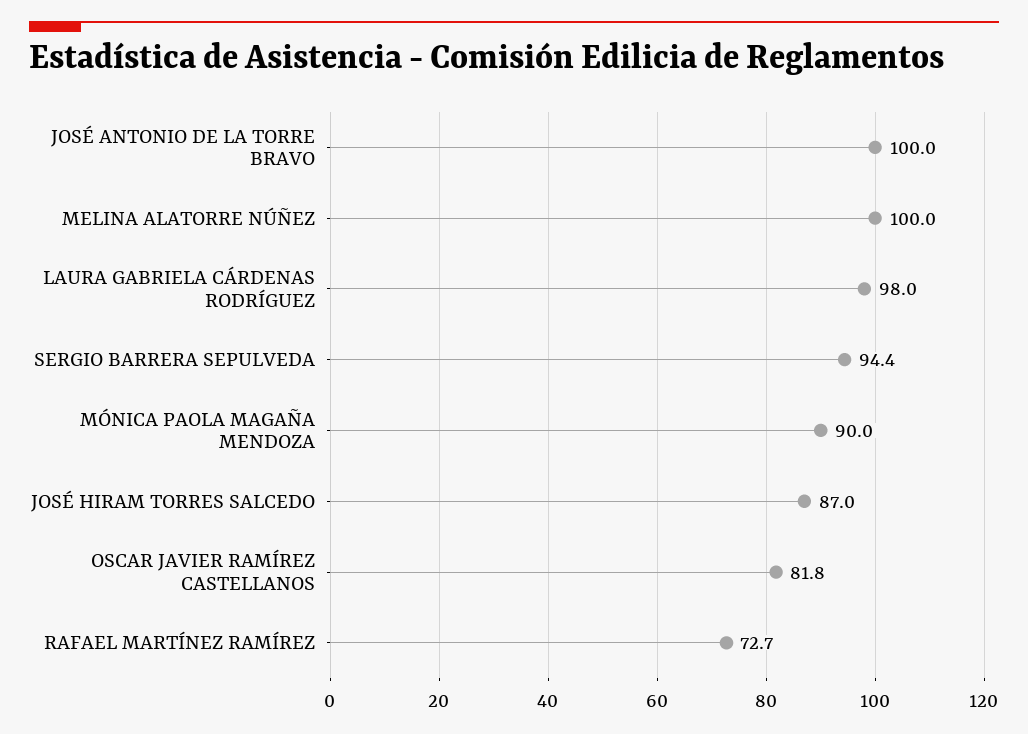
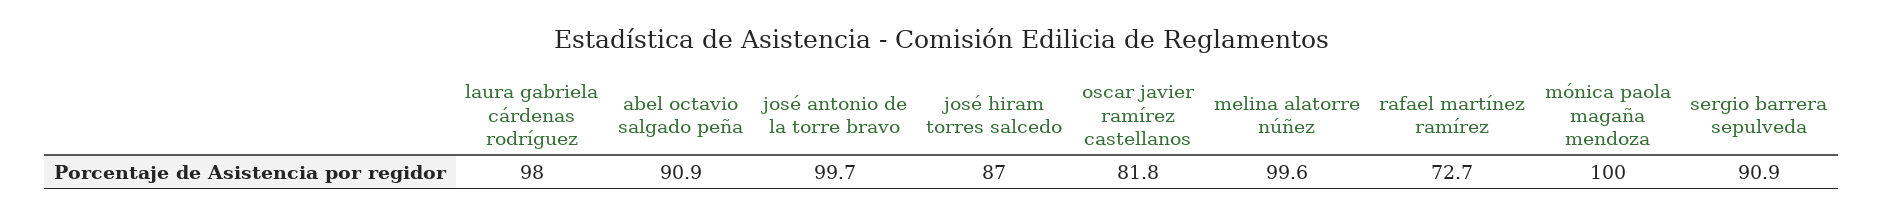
  {
-   "JOSÉ ANTONIO DE LA TORRE BRAVO": 100,
+   "JOSÉ ANTONIO DE LA TORRE BRAVO": 99.7,
-   "MELINA ALATORRE NÚÑEZ": 100,
+   "MELINA ALATORRE NÚÑEZ": 99.6,
    "LAURA GABRIELA CÁRDENAS RODRÍGUEZ": 98,
-   "SERGIO BARRERA SEPULVEDA": 94.4,
+   "SERGIO BARRERA SEPULVEDA": 90.9,
-   "MÓNICA PAOLA MAGAÑA MENDOZA": 90,
+   "MÓNICA PAOLA MAGAÑA MENDOZA": 100,
    "JOSÉ HIRAM TORRES SALCEDO": 87,
    "OSCAR JAVIER RAMÍREZ CASTELLANOS": 81.8,
-   "RAFAEL MARTÍNEZ RAMÍREZ": 72.7
+   "RAFAEL MARTÍNEZ RAMÍREZ": 72.7,
+   "abel octavio salgado peña": 90.9
  }

